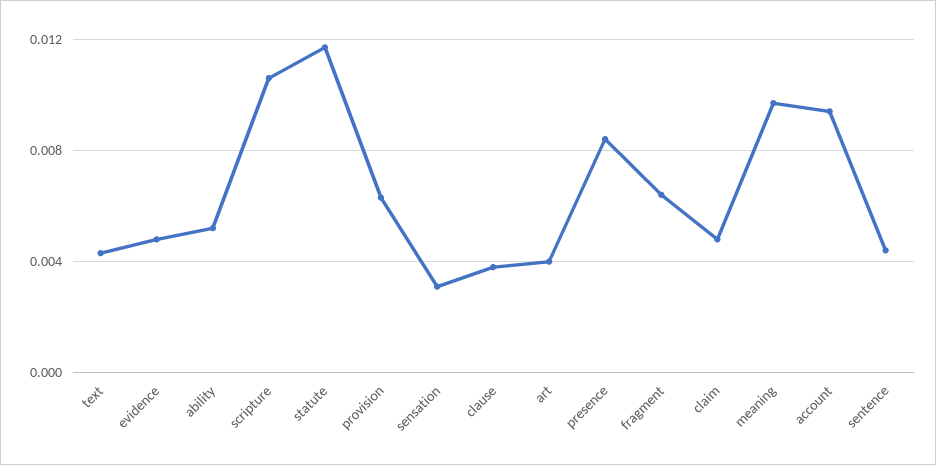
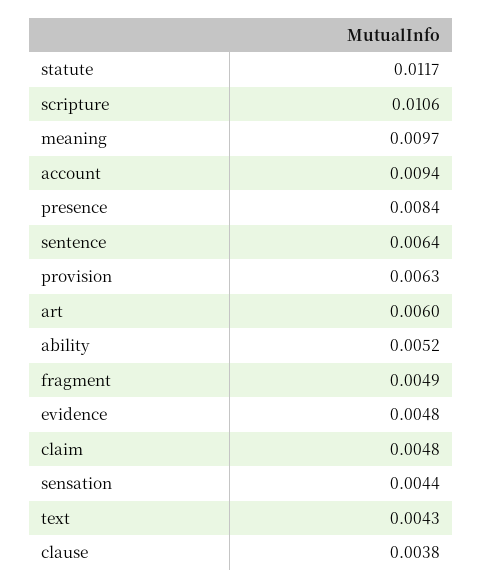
  {
    "text": 0.0043,
    "evidence": 0.0048,
    "ability": 0.0052,
    "scripture": 0.0106,
    "statute": 0.0117,
    "provision": 0.0063,
-   "sensation": 0.003,
+   "sensation": 0.0044,
    "clause": 0.0038,
-   "art": 0.004,
+   "art": 0.006,
    "presence": 0.0084,
-   "fragment": 0.0065,
+   "fragment": 0.0049,
    "claim": 0.0048,
    "meaning": 0.0097,
    "account": 0.0094,
-   "sentence": 0.0045
+   "sentence": 0.0064
  }

